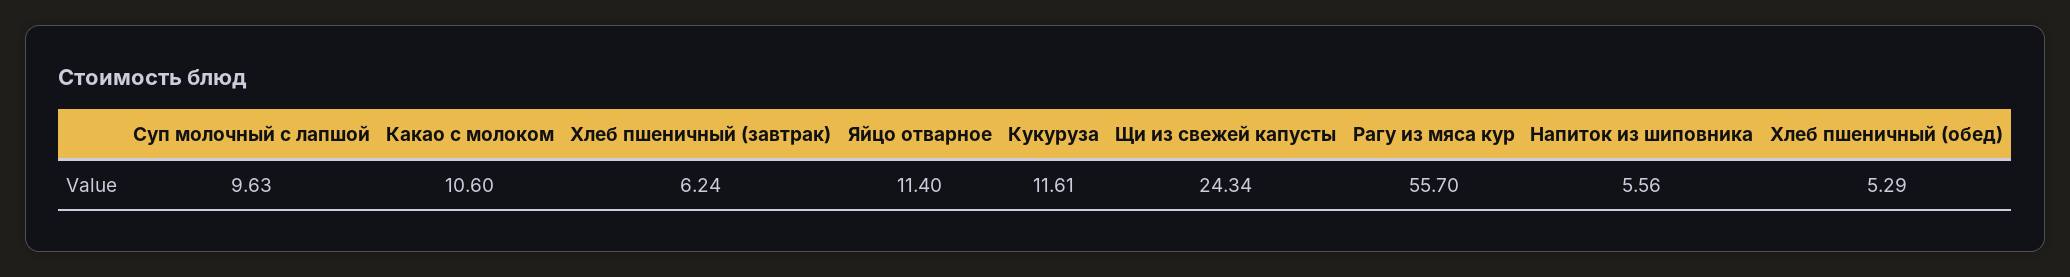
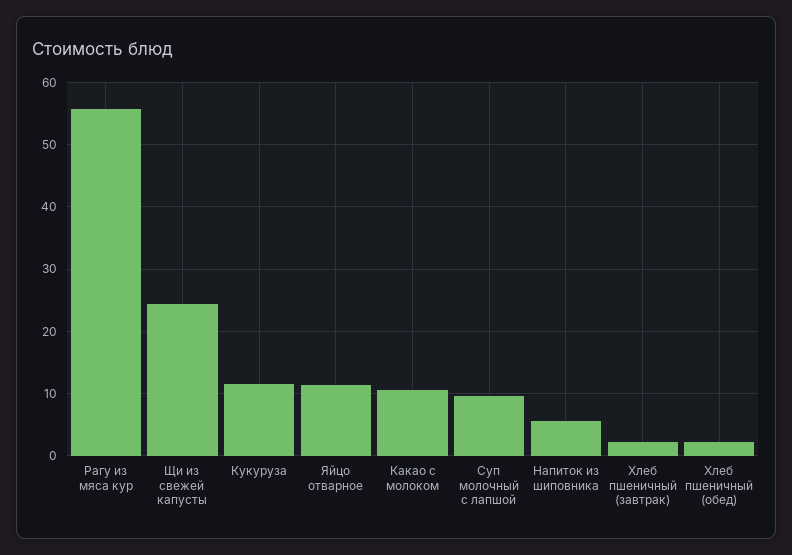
  {
    "Суп молочный с лапшой": 9.63,
    "Какао с молоком": 10.6,
-   "Хлеб пшеничный (завтрак)": 6.24,
+   "Хлеб пшеничный (завтрак)": 2,
    "Яйцо отварное": 11.4,
    "Кукуруза": 11.61,
    "Щи из свежей капусты": 24.34,
    "Рагу из мяса кур": 55.7,
    "Напиток из шиповника": 5.56,
-   "Хлеб пшеничный (обед)": 5.29
+   "Хлеб пшеничный (обед)": 2
  }

